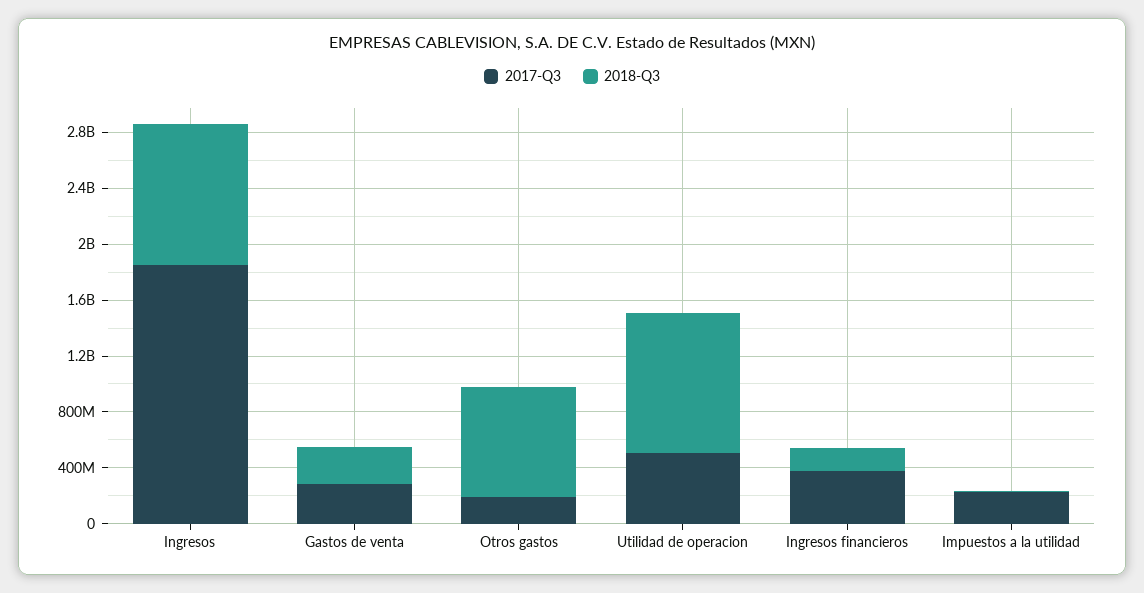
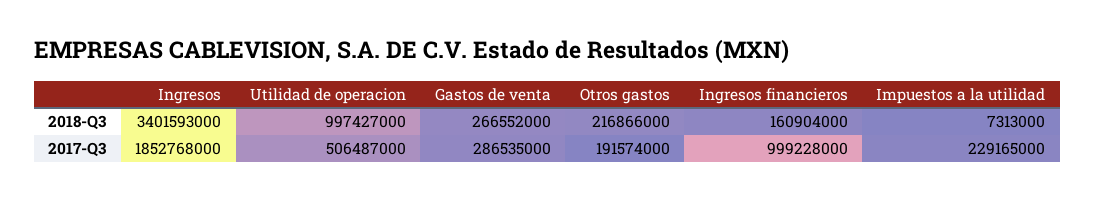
  {
    "2017-Q3": {
      "Ingresos": 1852768000,
      "Gastos de venta": 286535000,
      "Otros gastos": 191574000,
      "Utilidad de operacion": 506487000,
-     "Ingresos financieros": 400000000,
+     "Ingresos financieros": 999228000,
      "Impuestos a la utilidad": 229165000
    },
    "2018-Q3": {
-     "Ingresos": 1000000000,
+     "Ingresos": 3401593000,
      "Gastos de venta": 266552000,
-     "Otros gastos": 800000000,
+     "Otros gastos": 216866000,
      "Utilidad de operacion": 997427000,
      "Ingresos financieros": 160904000,
      "Impuestos a la utilidad": 7313000
    }
  }

